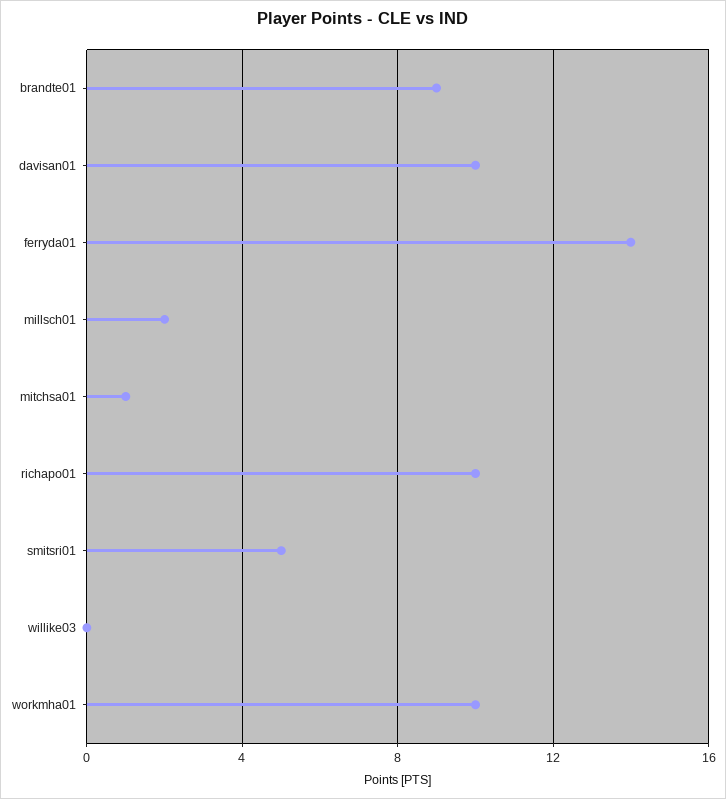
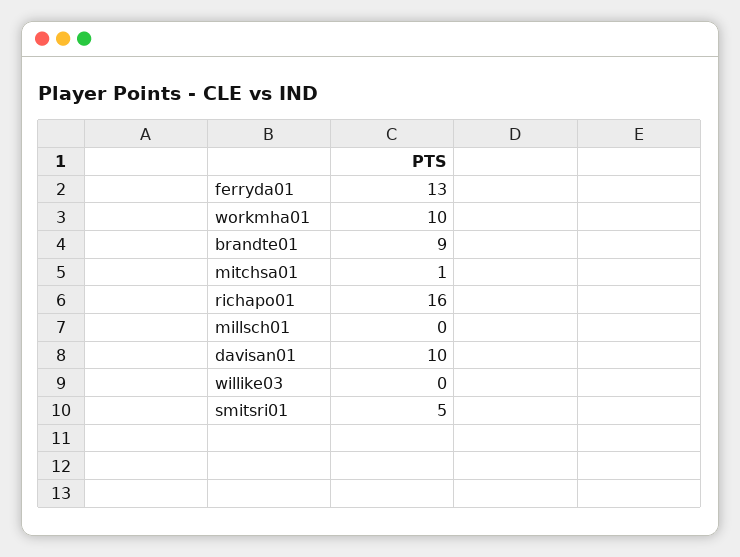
  {
    "brandte01": 9,
    "davisan01": 10,
-   "ferryda01": 14,
+   "ferryda01": 13,
-   "millsch01": 2,
+   "millsch01": 0,
    "mitchsa01": 1,
-   "richapo01": 10,
+   "richapo01": 16,
    "smitsri01": 5,
    "willike03": 0,
    "workmha01": 10
  }

